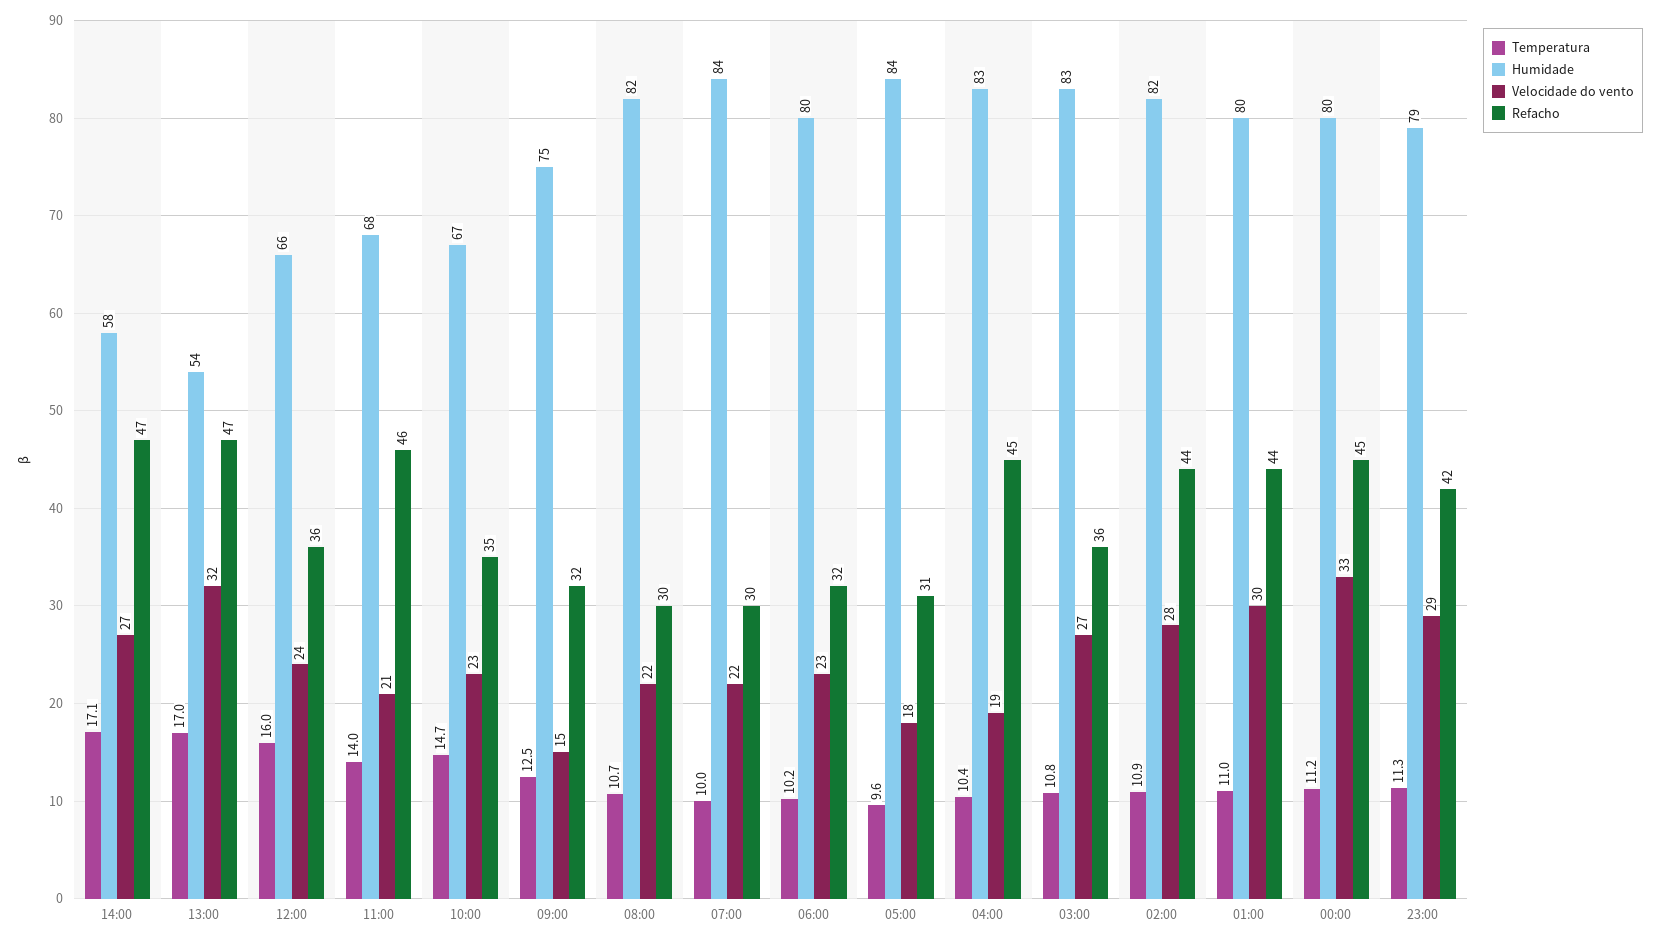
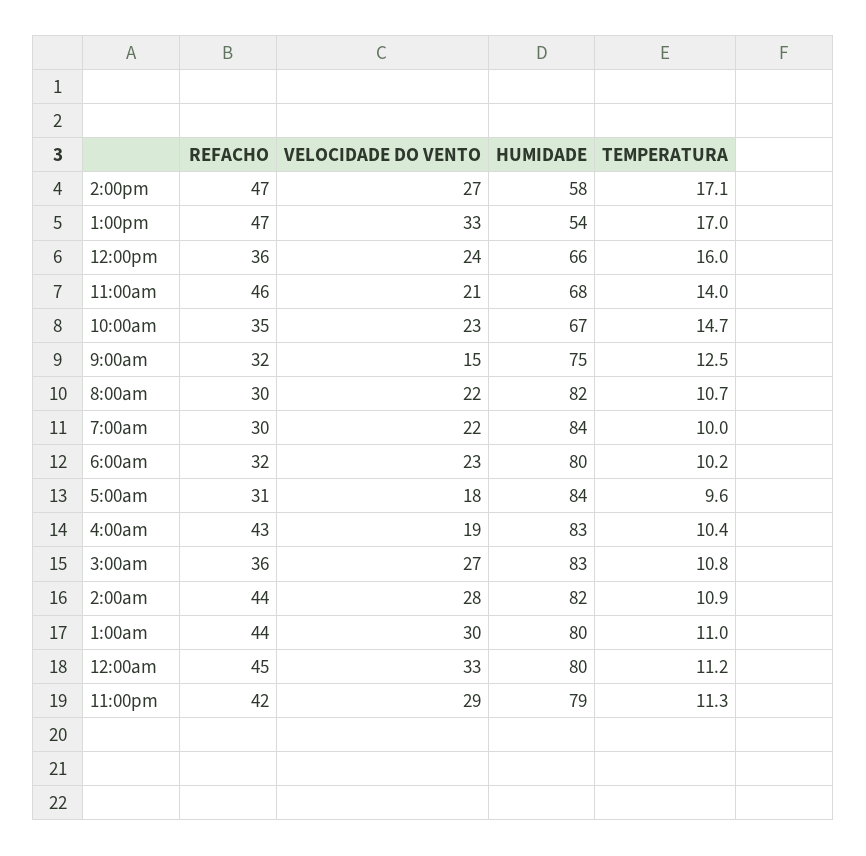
  {
    "Temperatura": {
      "14:00": 17.1,
      "13:00": 17,
      "12:00": 16,
      "11:00": 14,
      "10:00": 14.7,
      "09:00": 12.5,
      "08:00": 10.7,
      "07:00": 10,
      "06:00": 10.2,
      "05:00": 9.6,
      "04:00": 10.4,
      "03:00": 10.8,
      "02:00": 10.9,
      "01:00": 11,
      "00:00": 11.2,
      "23:00": 11.3
    },
    "Humidade": {
      "14:00": 58,
      "13:00": 54,
      "12:00": 66,
      "11:00": 68,
      "10:00": 67,
      "09:00": 75,
      "08:00": 82,
      "07:00": 84,
      "06:00": 80,
      "05:00": 84,
      "04:00": 83,
      "03:00": 83,
      "02:00": 82,
      "01:00": 80,
      "00:00": 80,
      "23:00": 79
    },
    "Velocidade do vento": {
      "14:00": 27,
-     "13:00": 32,
+     "13:00": 33,
      "12:00": 24,
      "11:00": 21,
      "10:00": 23,
      "09:00": 15,
      "08:00": 22,
      "07:00": 22,
      "06:00": 23,
      "05:00": 18,
      "04:00": 19,
      "03:00": 27,
      "02:00": 28,
      "01:00": 30,
      "00:00": 33,
      "23:00": 29
    },
    "Refacho": {
      "14:00": 47,
      "13:00": 47,
      "12:00": 36,
      "11:00": 46,
      "10:00": 35,
      "09:00": 32,
      "08:00": 30,
      "07:00": 30,
      "06:00": 32,
      "05:00": 31,
-     "04:00": 45,
+     "04:00": 43,
      "03:00": 36,
      "02:00": 44,
      "01:00": 44,
      "00:00": 45,
      "23:00": 42
    }
  }

